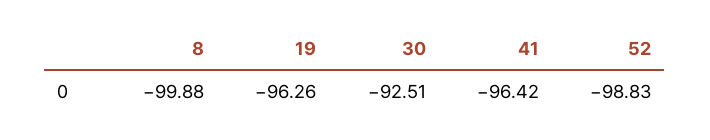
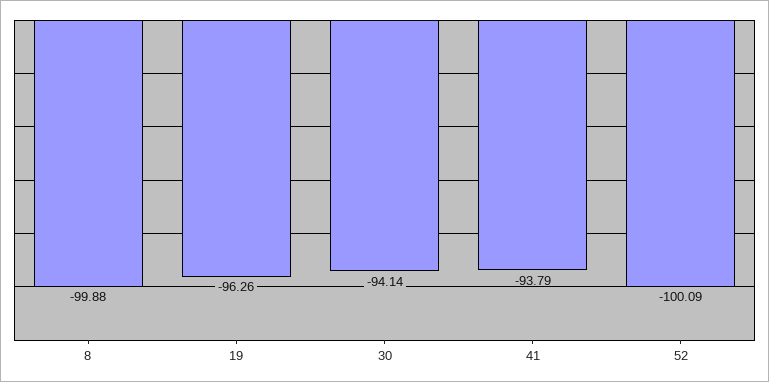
  {
    "8": -99.88,
    "19": -96.26,
-   "30": -92.51,
+   "30": -94.14,
-   "41": -96.42,
+   "41": -93.79,
-   "52": -98.83
+   "52": -100.09
  }

